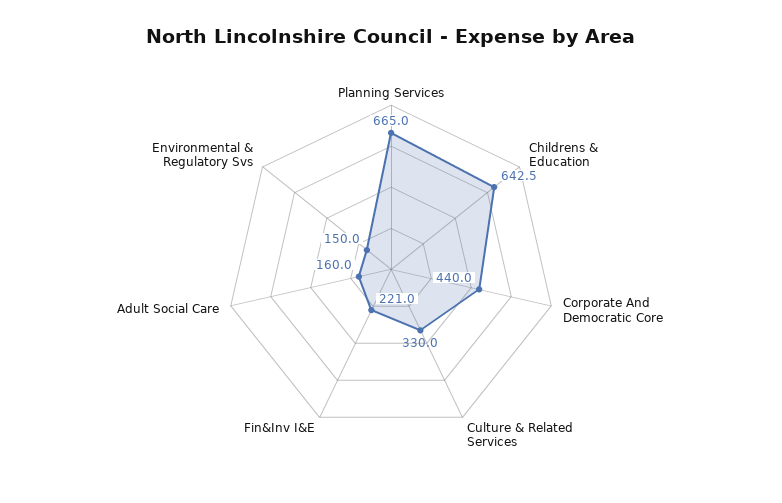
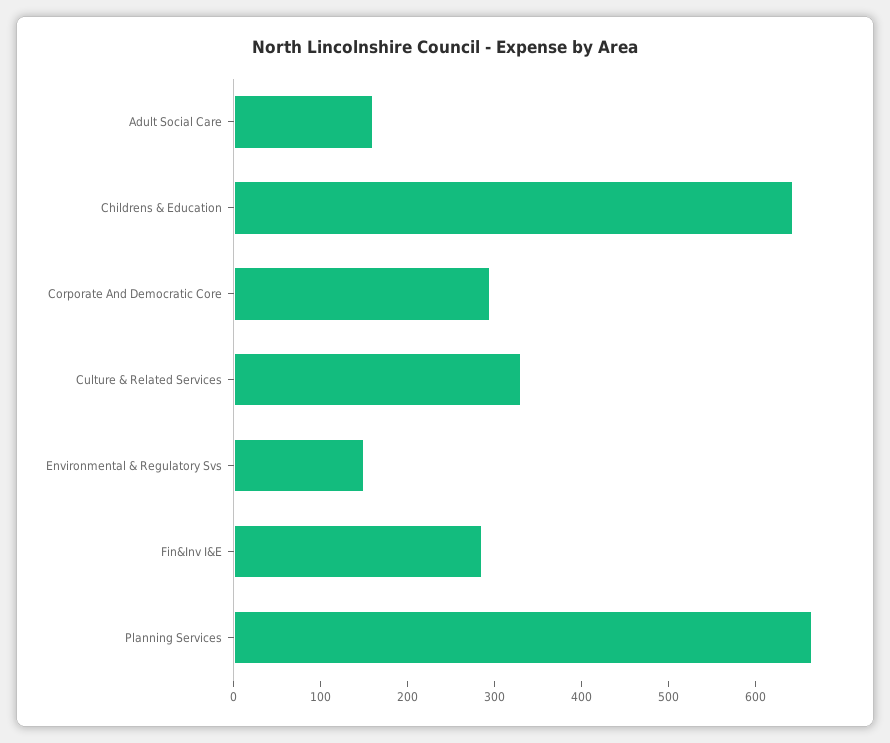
  {
    "Planning Services": 665,
    "Childrens & Education": 642.5,
-   "Corporate And Democratic Core": 440,
+   "Corporate And Democratic Core": 300,
    "Culture & Related Services": 330,
-   "Fin&Inv I&E": 221,
+   "Fin&Inv I&E": 280,
    "Adult Social Care": 160,
    "Environmental & Regulatory Svs": 150
  }

